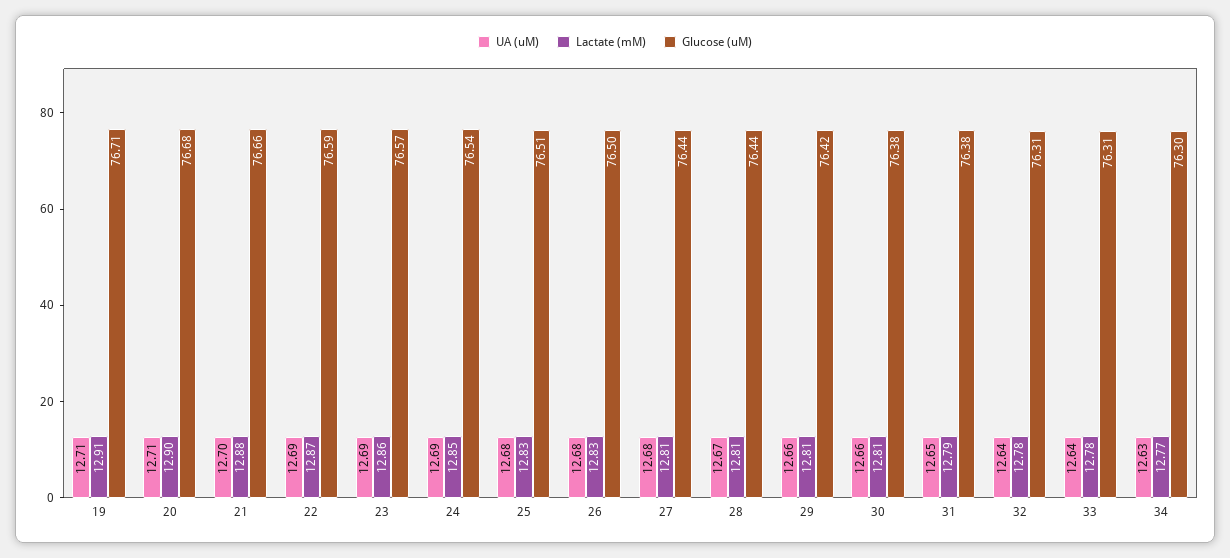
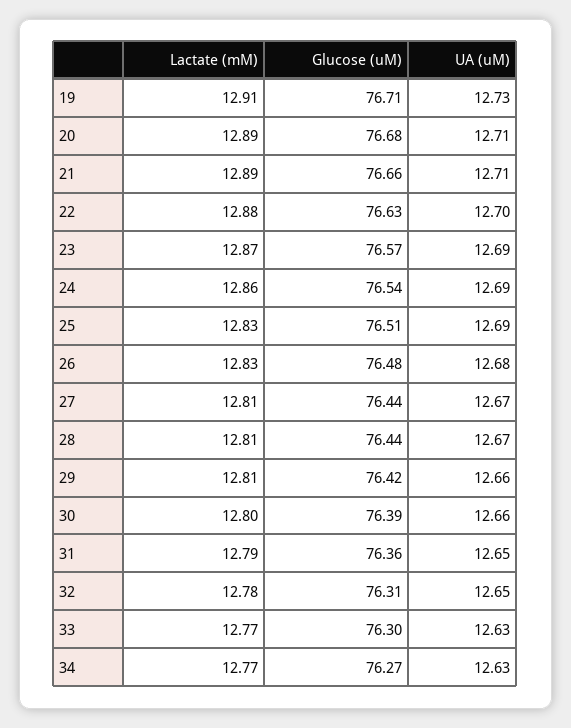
  {
    "UA (uM)": {
-     "19": 12.71,
+     "19": 12.73,
      "20": 12.71,
-     "21": 12.7,
+     "21": 12.71,
-     "22": 12.69,
+     "22": 12.7,
      "23": 12.69,
      "24": 12.69,
-     "25": 12.68,
+     "25": 12.69,
      "26": 12.68,
-     "27": 12.68,
+     "27": 12.67,
      "28": 12.67,
      "29": 12.66,
      "30": 12.66,
      "31": 12.65,
-     "32": 12.64,
+     "32": 12.65,
-     "33": 12.64,
+     "33": 12.63,
      "34": 12.63
    },
    "Lactate (mM)": {
      "19": 12.91,
-     "20": 12.9,
+     "20": 12.89,
-     "21": 12.88,
+     "21": 12.89,
-     "22": 12.87,
+     "22": 12.88,
-     "23": 12.86,
+     "23": 12.87,
-     "24": 12.85,
+     "24": 12.86,
      "25": 12.83,
      "26": 12.83,
      "27": 12.81,
      "28": 12.81,
      "29": 12.81,
-     "30": 12.81,
+     "30": 12.8,
      "31": 12.79,
      "32": 12.78,
-     "33": 12.78,
+     "33": 12.77,
      "34": 12.77
    },
    "Glucose (uM)": {
      "19": 76.71,
      "20": 76.68,
      "21": 76.66,
-     "22": 76.59,
+     "22": 76.63,
      "23": 76.57,
      "24": 76.54,
      "25": 76.51,
-     "26": 76.5,
+     "26": 76.48,
      "27": 76.44,
      "28": 76.44,
      "29": 76.42,
-     "30": 76.38,
+     "30": 76.39,
-     "31": 76.38,
+     "31": 76.36,
      "32": 76.31,
-     "33": 76.31,
+     "33": 76.3,
-     "34": 76.3
+     "34": 76.27
    }
  }

